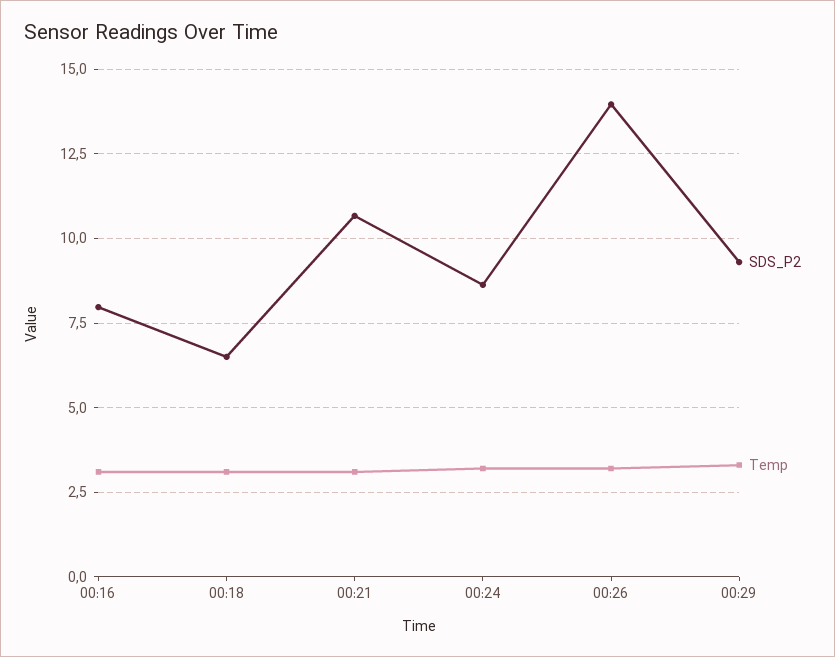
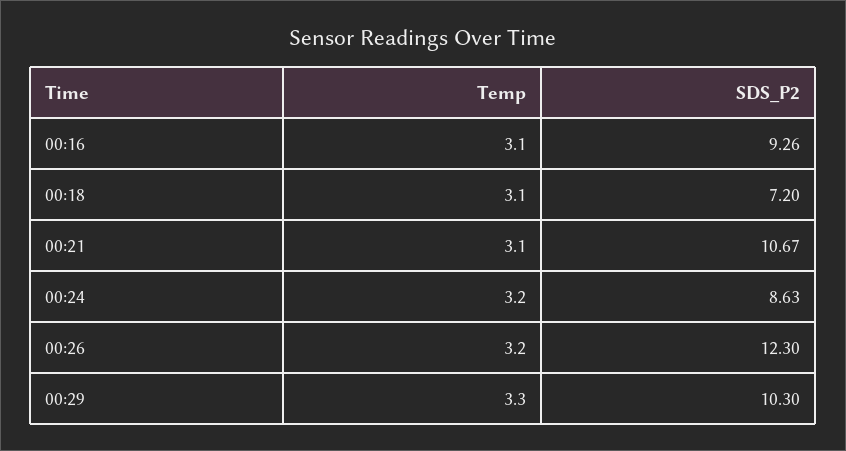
  {
    "SDS_P2": {
-     "00:16": 8,
+     "00:16": 9.26,
-     "00:18": 6.5,
+     "00:18": 7.2,
      "00:21": 10.67,
      "00:24": 8.63,
-     "00:26": 14,
+     "00:26": 12.3,
-     "00:29": 9.25
+     "00:29": 10.3
    },
    "Temp": {
      "00:16": 3.1,
      "00:18": 3.1,
      "00:21": 3.1,
      "00:24": 3.2,
      "00:26": 3.2,
      "00:29": 3.3
    }
  }

